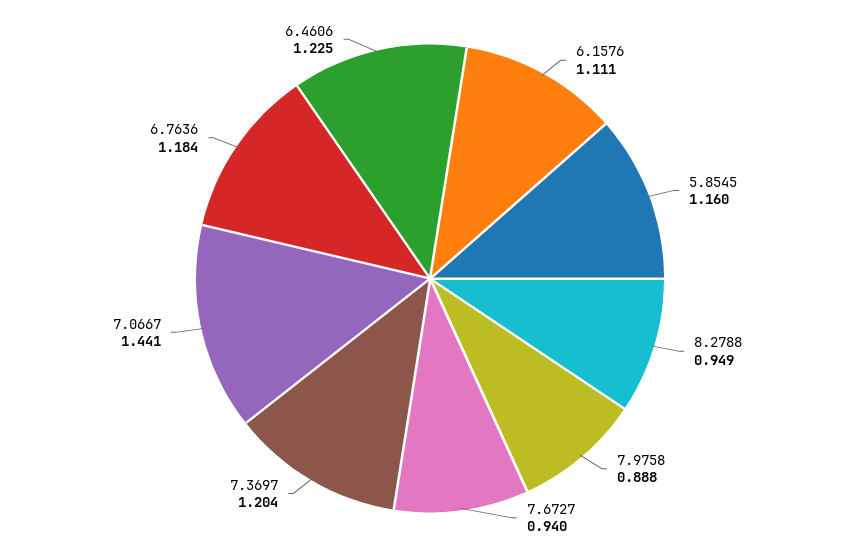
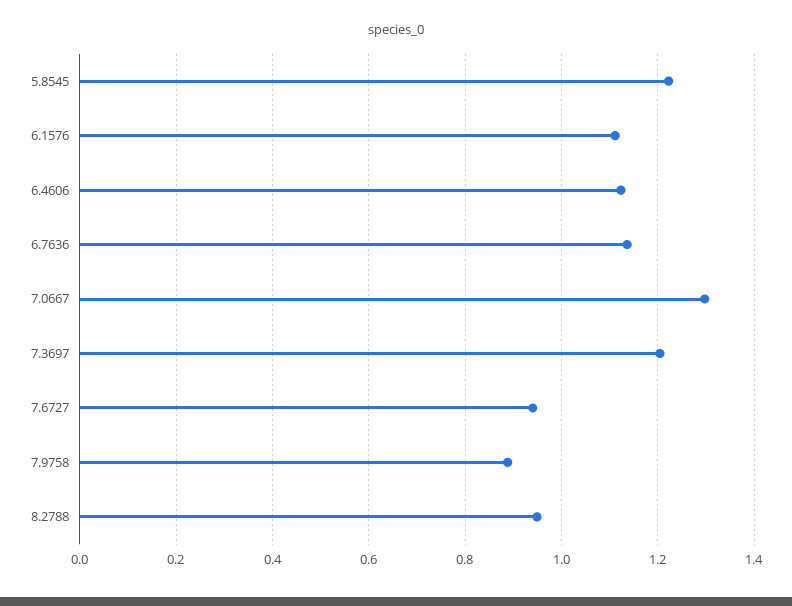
  {
    "6.1576": 1.111,
-   "5.8545": 1.16,
+   "5.8545": 1.22,
    "8.2788": 0.949,
    "7.9758": 0.888,
    "7.6727": 0.94,
    "7.3697": 1.204,
-   "7.0667": 1.441,
+   "7.0667": 1.3,
-   "6.7636": 1.184,
+   "6.7636": 1.14,
-   "6.4606": 1.225
+   "6.4606": 1.12
  }

